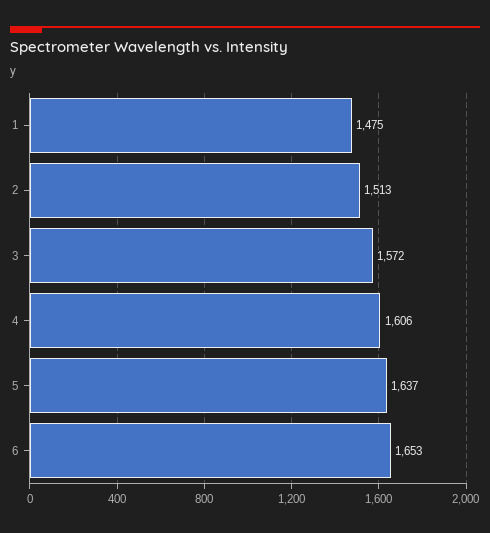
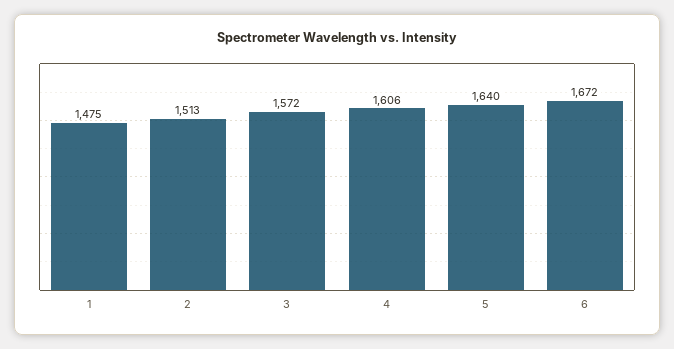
  {
    "1": 1475,
    "2": 1513,
    "3": 1572,
    "4": 1606,
-   "5": 1637,
+   "5": 1640,
-   "6": 1653
+   "6": 1672
  }

